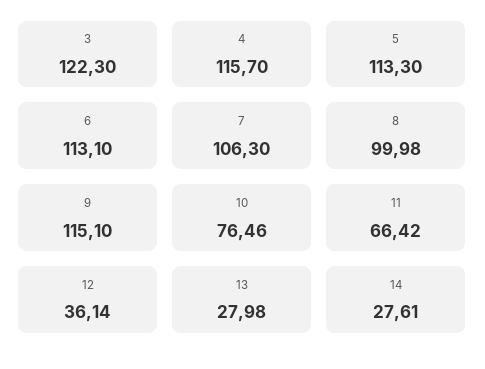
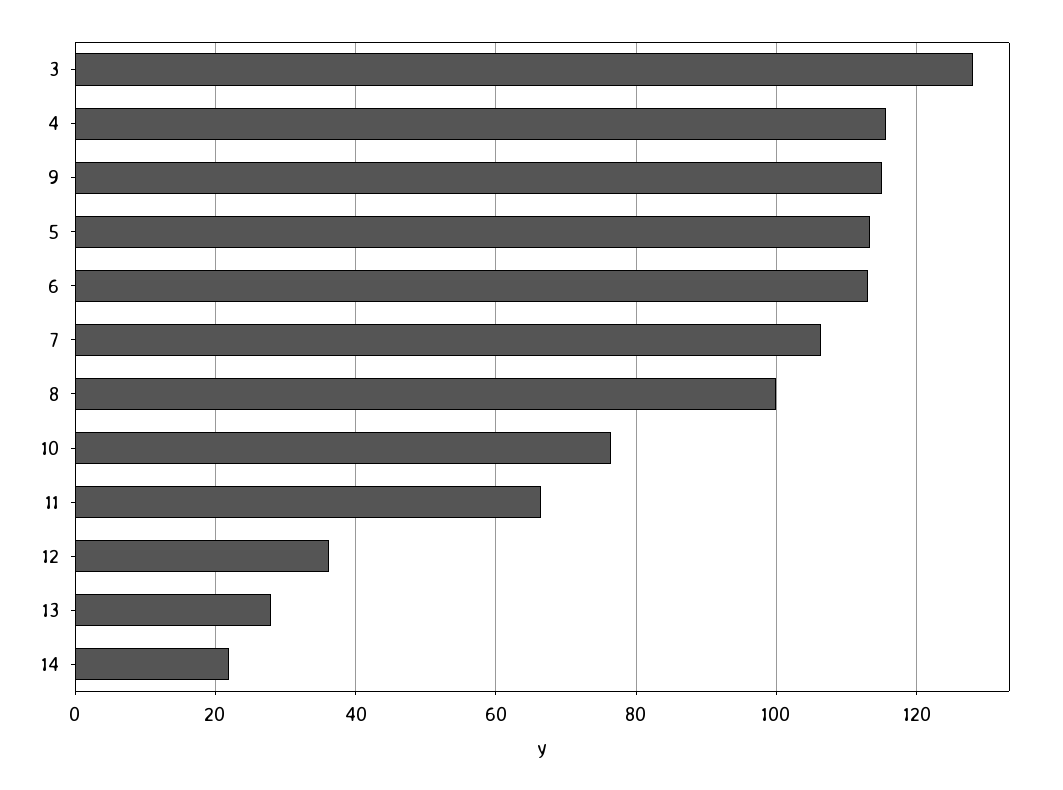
  {
-   "3": 122.3,
+   "3": 128,
    "4": 115.7,
    "5": 113.3,
    "6": 113.1,
    "7": 106.3,
    "8": 99.98,
    "9": 115.1,
    "10": 76.46,
    "11": 66.42,
    "12": 36.14,
    "13": 27.98,
-   "14": 27.61
+   "14": 22
  }

